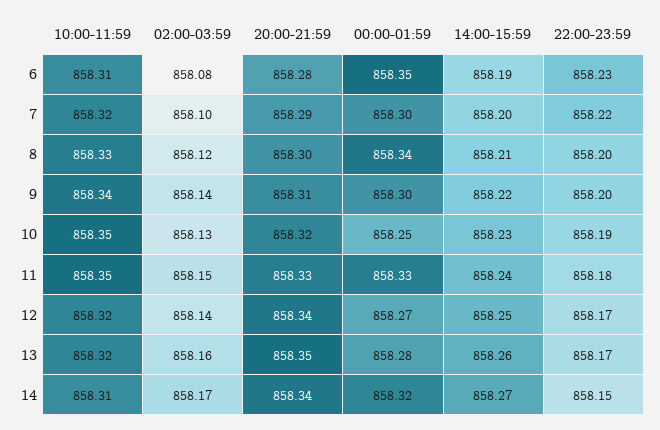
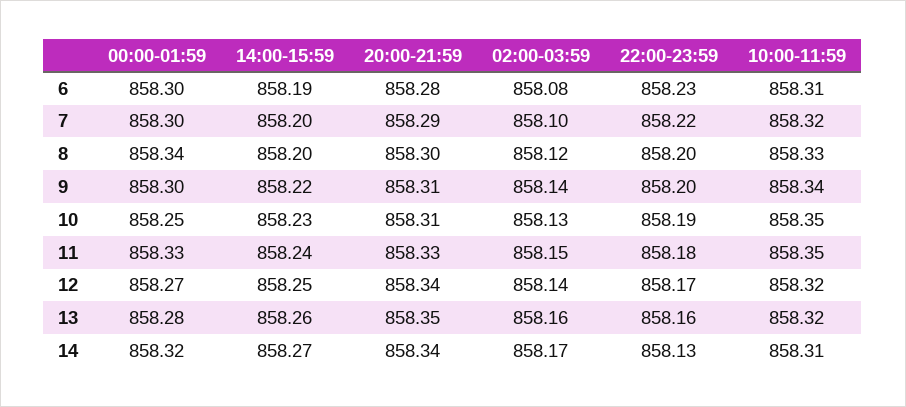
  {
    "10:00-11:59": {
      "6": 858.31,
      "7": 858.32,
      "8": 858.33,
      "9": 858.34,
      "10": 858.35,
      "11": 858.35,
      "12": 858.32,
      "13": 858.32,
      "14": 858.31
    },
    "02:00-03:59": {
      "6": 858.08,
      "7": 858.1,
      "8": 858.12,
      "9": 858.14,
      "10": 858.13,
      "11": 858.15,
      "12": 858.14,
      "13": 858.16,
      "14": 858.17
    },
    "20:00-21:59": {
      "6": 858.28,
      "7": 858.29,
      "8": 858.3,
      "9": 858.31,
-     "10": 858.32,
+     "10": 858.31,
      "11": 858.33,
      "12": 858.34,
      "13": 858.35,
      "14": 858.34
    },
    "00:00-01:59": {
-     "6": 858.35,
+     "6": 858.3,
      "7": 858.3,
      "8": 858.34,
      "9": 858.3,
      "10": 858.25,
      "11": 858.33,
      "12": 858.27,
      "13": 858.28,
      "14": 858.32
    },
    "14:00-15:59": {
      "6": 858.19,
      "7": 858.2,
-     "8": 858.21,
+     "8": 858.2,
      "9": 858.22,
      "10": 858.23,
      "11": 858.24,
      "12": 858.25,
      "13": 858.26,
      "14": 858.27
    },
    "22:00-23:59": {
      "6": 858.23,
      "7": 858.22,
      "8": 858.2,
      "9": 858.2,
      "10": 858.19,
      "11": 858.18,
      "12": 858.17,
-     "13": 858.17,
+     "13": 858.16,
-     "14": 858.15
+     "14": 858.13
    }
  }

